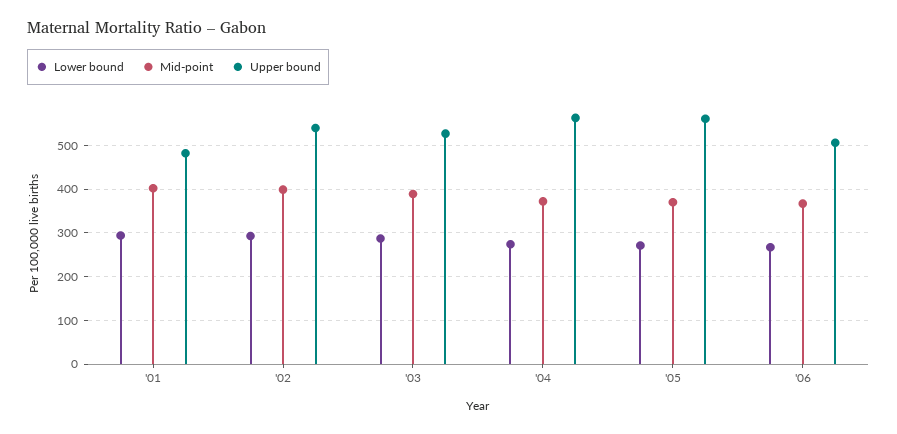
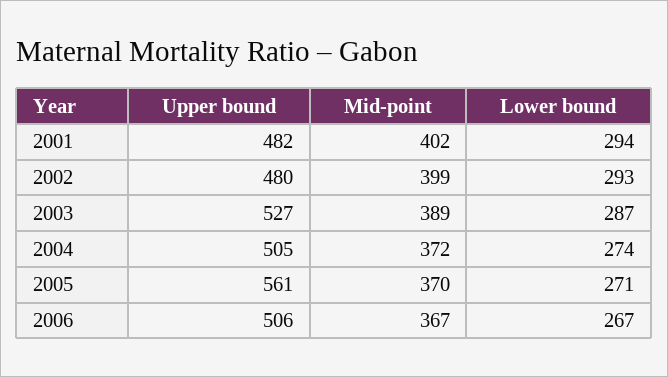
  {
    "Lower bound": {
      "'01": 294,
      "'02": 293,
      "'03": 287,
      "'04": 274,
      "'05": 271,
      "'06": 267
    },
    "Mid-point": {
      "'01": 402,
      "'02": 399,
      "'03": 389,
      "'04": 372,
      "'05": 370,
      "'06": 367
    },
    "Upper bound": {
      "'01": 482,
-     "'02": 540,
+     "'02": 480,
      "'03": 527,
-     "'04": 560,
+     "'04": 505,
      "'05": 561,
      "'06": 506
    }
  }

